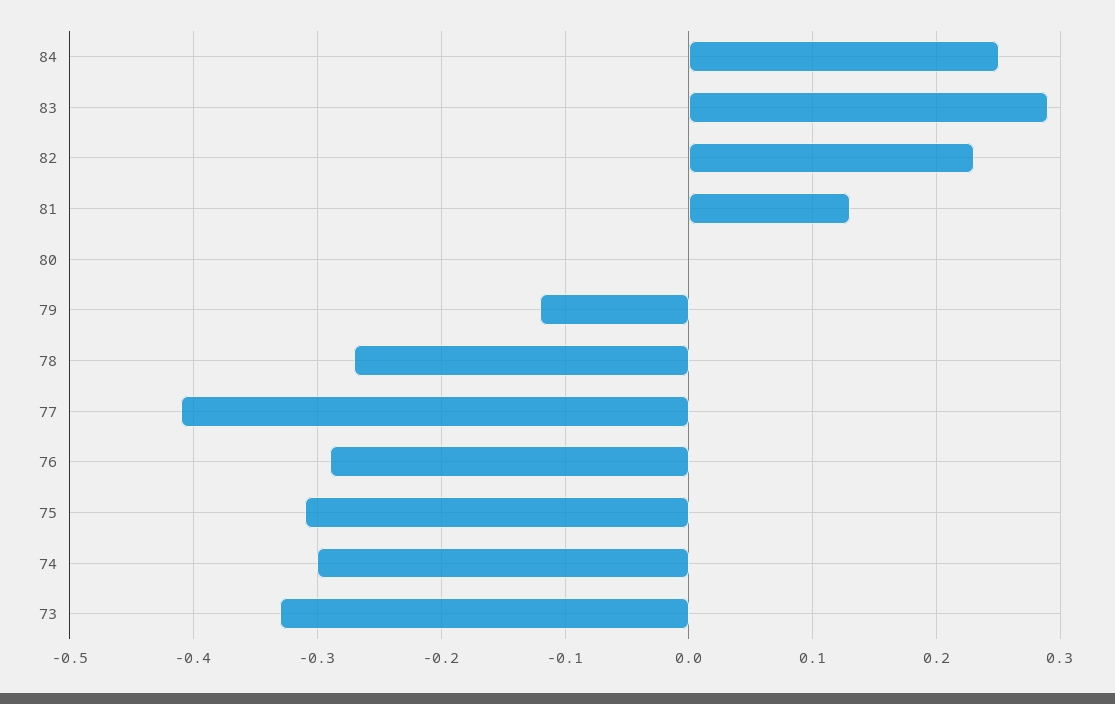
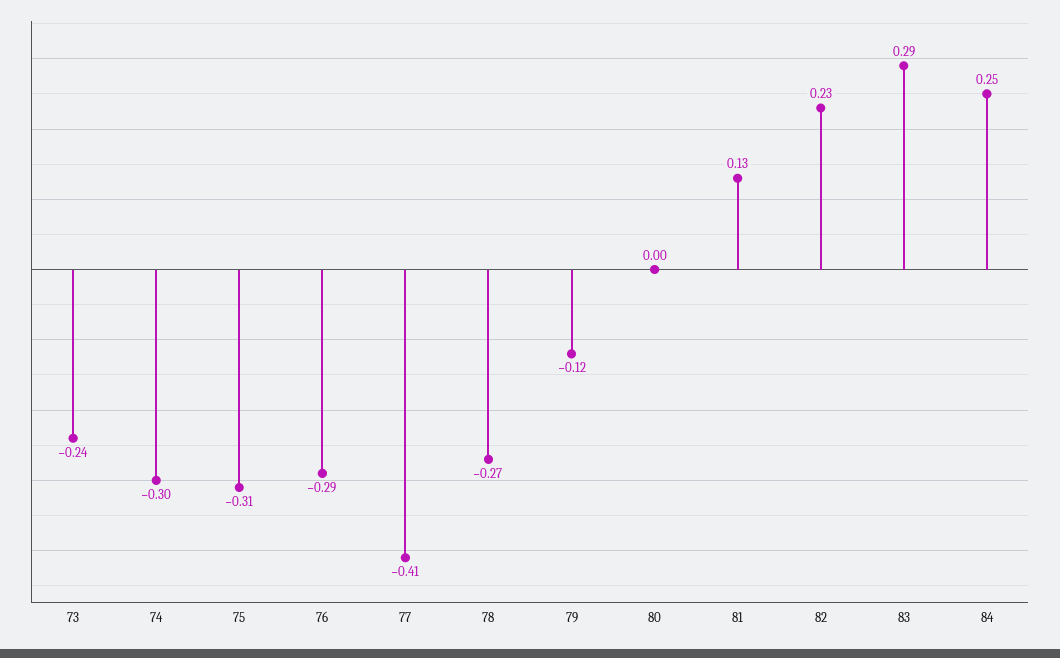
  {
    "84": 0.25,
    "83": 0.29,
    "82": 0.23,
    "81": 0.13,
    "80": 0,
    "79": -0.12,
    "78": -0.27,
    "77": -0.41,
    "76": -0.29,
    "75": -0.31,
    "74": -0.3,
-   "73": -0.33
+   "73": -0.24
  }

